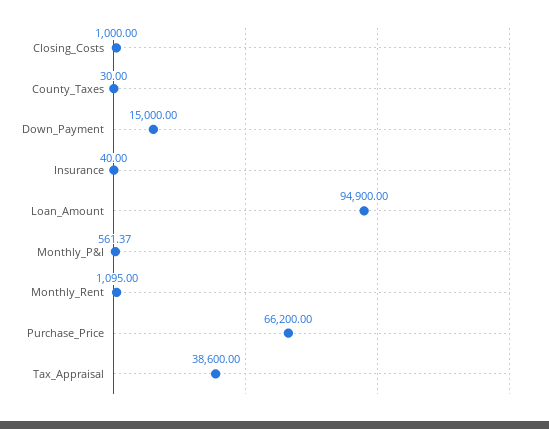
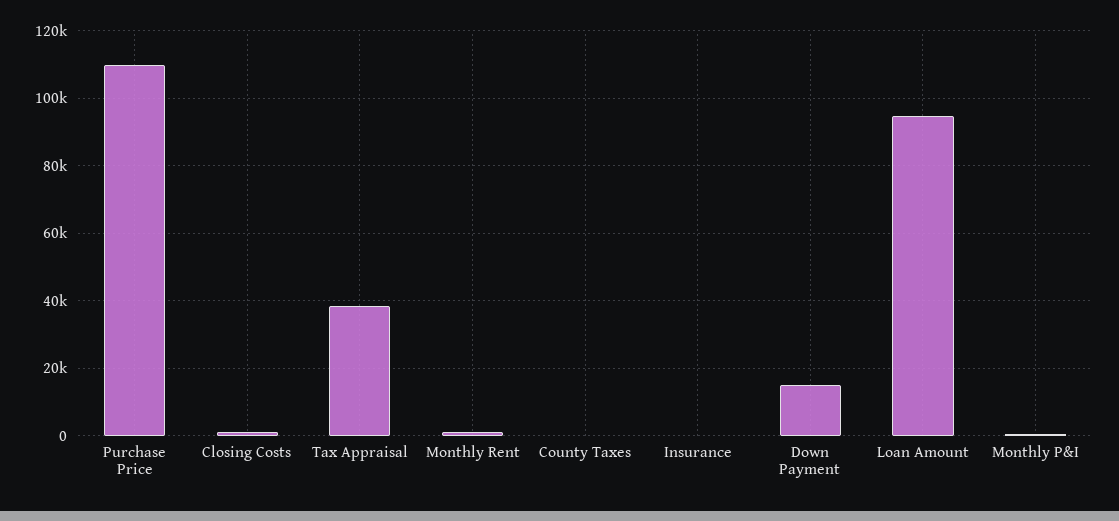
  {
    "Closing_Costs": 1000,
    "County_Taxes": 30,
    "Down_Payment": 15000,
    "Insurance": 40,
    "Loan_Amount": 94900,
    "Monthly_P&I": 561.37,
    "Monthly_Rent": 1095,
-   "Purchase_Price": 66200,
+   "Purchase_Price": 110000,
    "Tax_Appraisal": 38600
  }

